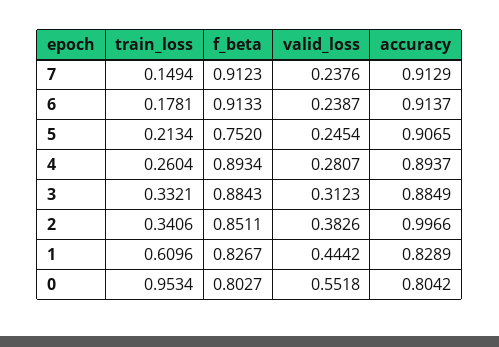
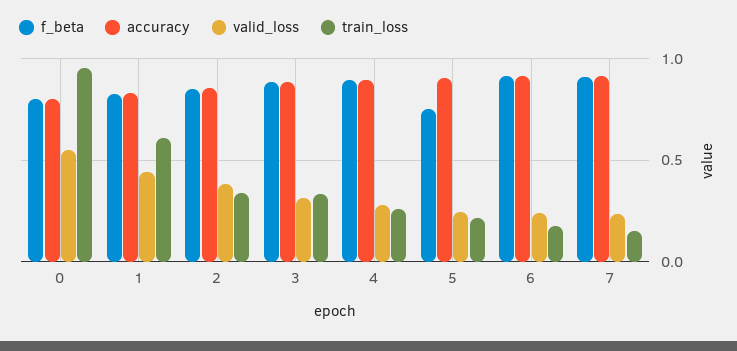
  {
    "train_loss": {
      "7": 0.1494,
      "6": 0.1781,
      "5": 0.2134,
      "4": 0.2604,
      "3": 0.3321,
      "2": 0.3406,
      "1": 0.6096,
      "0": 0.9534
    },
    "f_beta": {
      "7": 0.9123,
      "6": 0.9133,
      "5": 0.752,
      "4": 0.8934,
      "3": 0.8843,
      "2": 0.8511,
      "1": 0.8267,
      "0": 0.8027
    },
    "valid_loss": {
      "7": 0.2376,
      "6": 0.2387,
      "5": 0.2454,
      "4": 0.2807,
      "3": 0.3123,
      "2": 0.3826,
      "1": 0.4442,
      "0": 0.5518
    },
    "accuracy": {
      "7": 0.9129,
      "6": 0.9137,
      "5": 0.9065,
      "4": 0.8937,
      "3": 0.8849,
-     "2": 0.9966,
+     "2": 0.85,
      "1": 0.8289,
      "0": 0.8042
    }
  }

